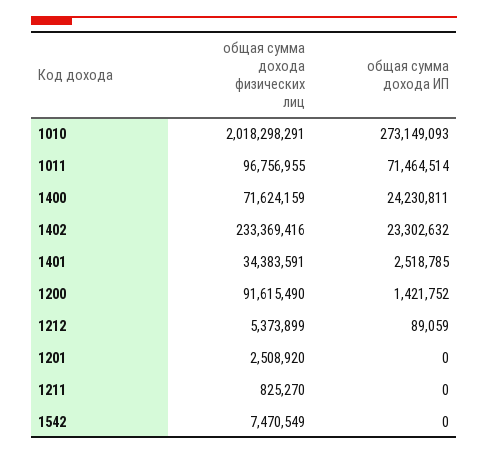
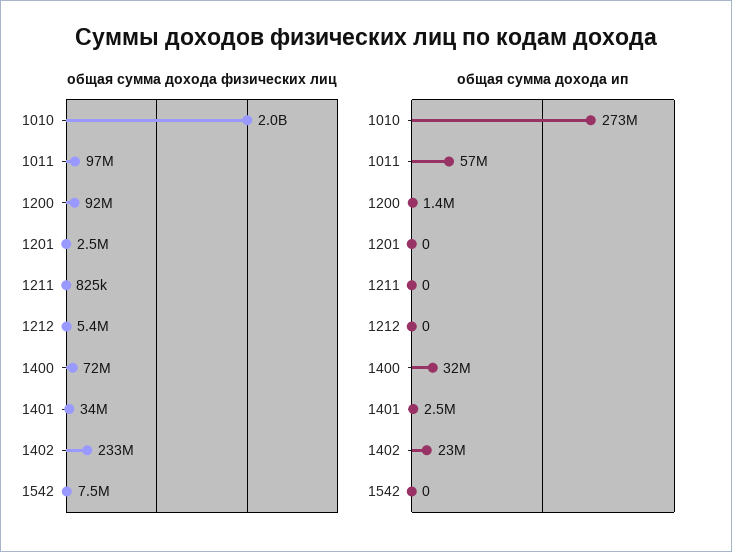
  {
    "общая сумма дохода физических лиц": {
      "1010": 2018298291,
      "1011": 96756955,
      "1400": 71624159,
      "1402": 233369416,
      "1401": 34383591,
      "1200": 91615490,
      "1212": 5373899,
      "1201": 2508920,
      "1211": 825270,
      "1542": 7470549
    },
    "общая сумма дохода ИП": {
      "1010": 273149093,
-     "1011": 71464514,
+     "1011": 57000000,
-     "1400": 24230811,
+     "1400": 32000000,
      "1402": 23302632,
      "1401": 2518785,
      "1200": 1421752,
-     "1212": 89059,
+     "1212": 0,
      "1201": 0,
      "1211": 0,
      "1542": 0
    }
  }

